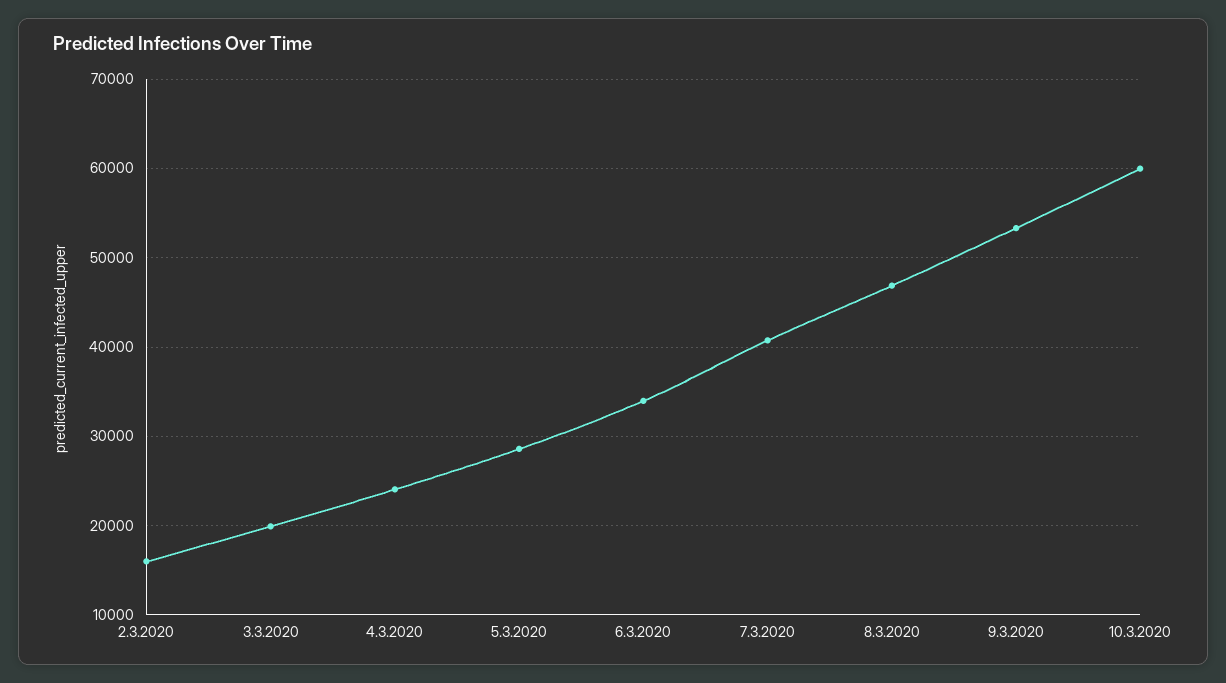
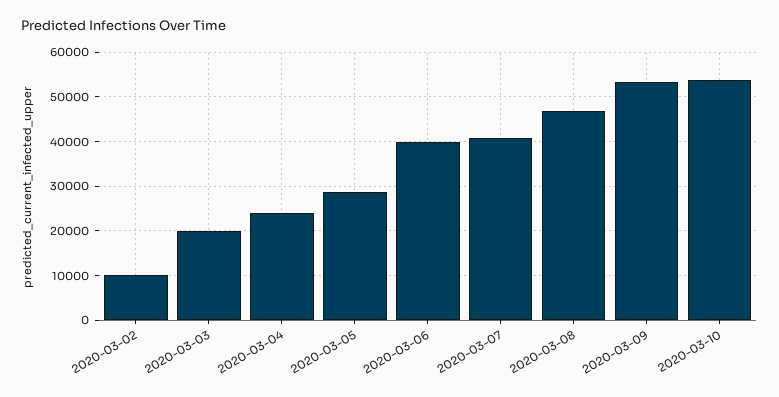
  {
-   "2.3.2020": 16000,
+   "2.3.2020": 10000,
    "3.3.2020": 20000,
    "4.3.2020": 24000,
    "5.3.2020": 29000,
-   "6.3.2020": 34000,
+   "6.3.2020": 40000,
    "7.3.2020": 41000,
    "8.3.2020": 47000,
    "9.3.2020": 53000,
-   "10.3.2020": 60000
+   "10.3.2020": 54000
  }

